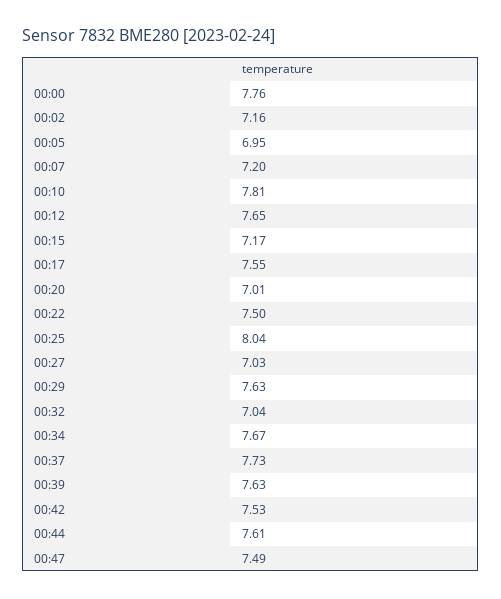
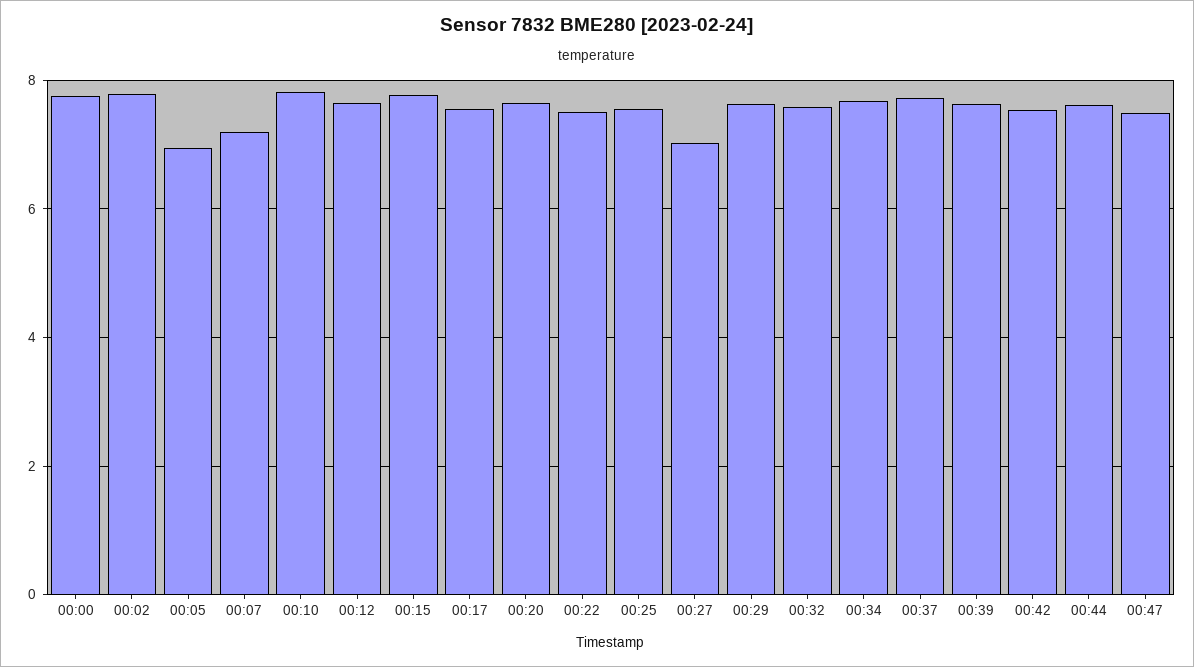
  {
    "00:00": 7.76,
-   "00:02": 7.16,
+   "00:02": 7.8,
    "00:05": 6.95,
    "00:07": 7.2,
    "00:10": 7.81,
    "00:12": 7.65,
-   "00:15": 7.17,
+   "00:15": 7.8,
    "00:17": 7.55,
-   "00:20": 7.01,
+   "00:20": 7.6,
    "00:22": 7.5,
-   "00:25": 8.04,
+   "00:25": 7.6,
    "00:27": 7.03,
    "00:29": 7.63,
-   "00:32": 7.04,
+   "00:32": 7.6,
    "00:34": 7.67,
    "00:37": 7.73,
    "00:39": 7.63,
    "00:42": 7.53,
    "00:44": 7.61,
    "00:47": 7.49
  }

